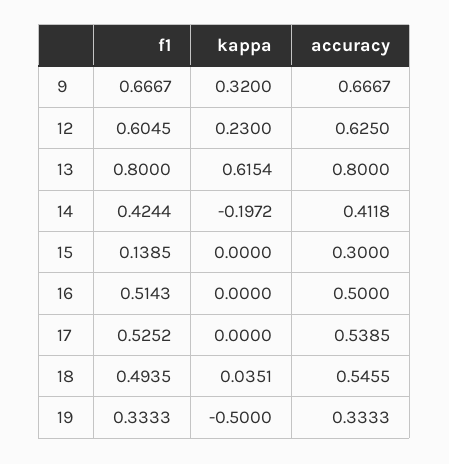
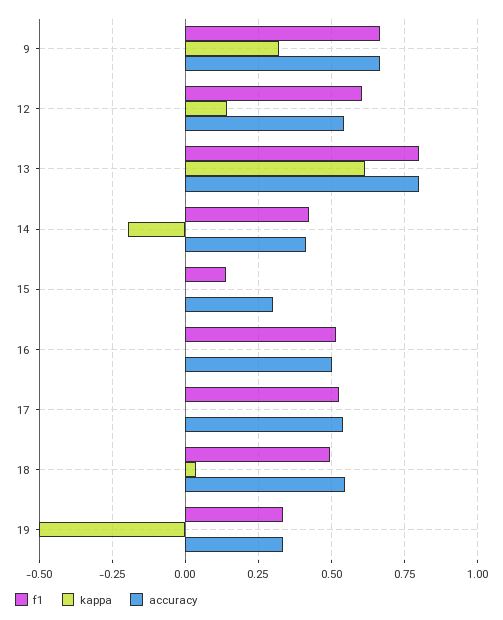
  {
    "f1": {
      "9": 0.6667,
      "12": 0.6045,
      "13": 0.8,
      "14": 0.4244,
      "15": 0.1385,
      "16": 0.5143,
      "17": 0.5252,
      "18": 0.4935,
      "19": 0.3333
    },
    "kappa": {
      "9": 0.32,
-     "12": 0.23,
+     "12": 0.15,
      "13": 0.6154,
      "14": -0.1972,
      "15": 0,
      "16": 0,
      "17": 0,
      "18": 0.0351,
      "19": -0.5
    },
    "accuracy": {
      "9": 0.6667,
-     "12": 0.625,
+     "12": 0.55,
      "13": 0.8,
      "14": 0.4118,
      "15": 0.3,
      "16": 0.5,
      "17": 0.5385,
      "18": 0.5455,
      "19": 0.3333
    }
  }

